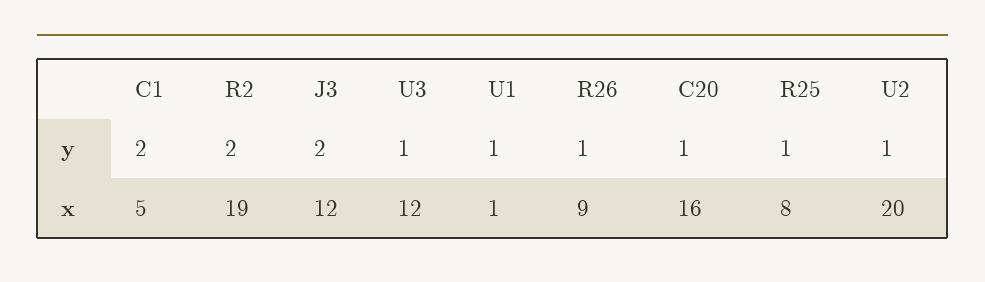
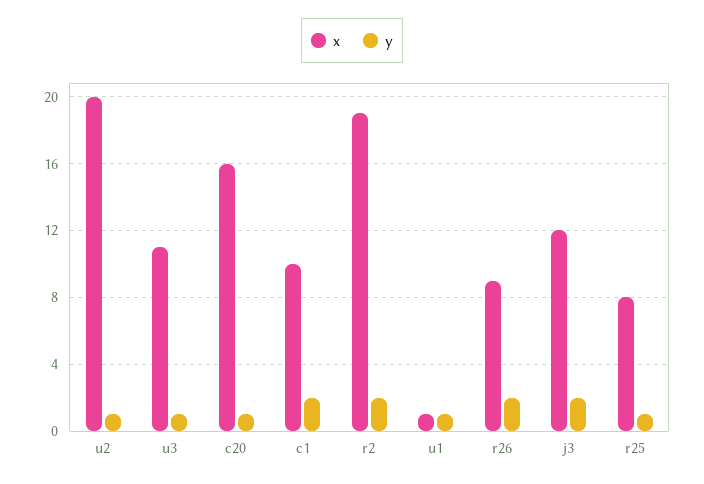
  {
    "y": {
      "C1": 2,
      "R2": 2,
      "J3": 2,
      "U3": 1,
      "U1": 1,
-     "R26": 1,
+     "R26": 2,
      "C20": 1,
      "R25": 1,
      "U2": 1
    },
    "x": {
-     "C1": 5,
+     "C1": 10,
      "R2": 19,
      "J3": 12,
-     "U3": 12,
+     "U3": 11,
      "U1": 1,
      "R26": 9,
      "C20": 16,
      "R25": 8,
      "U2": 20
    }
  }

